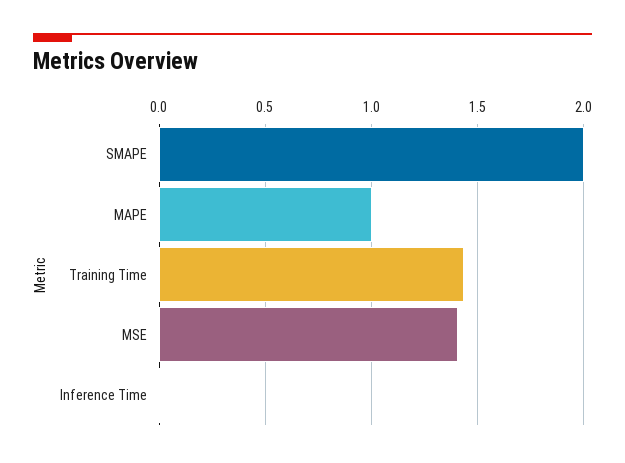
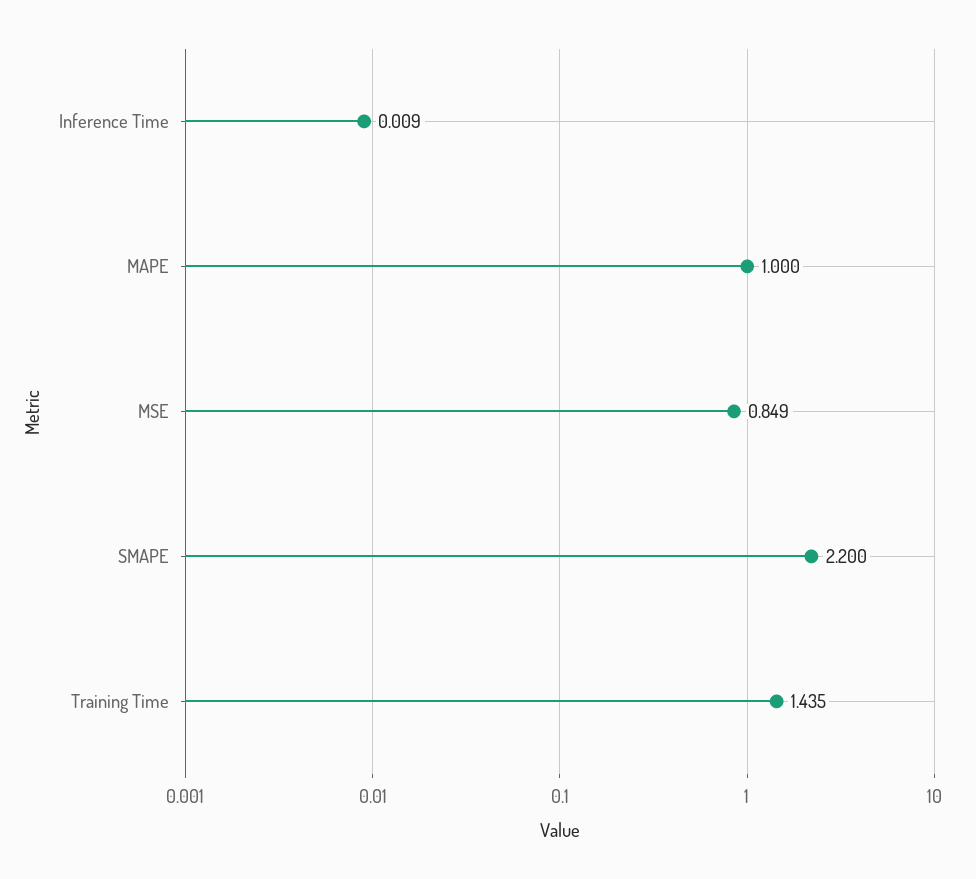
  {
-   "SMAPE": 2,
+   "SMAPE": 2.2,
    "MAPE": 1,
    "Training Time": 1.435,
-   "MSE": 1.4,
+   "MSE": 0.849,
    "Inference Time": 0.009
  }

